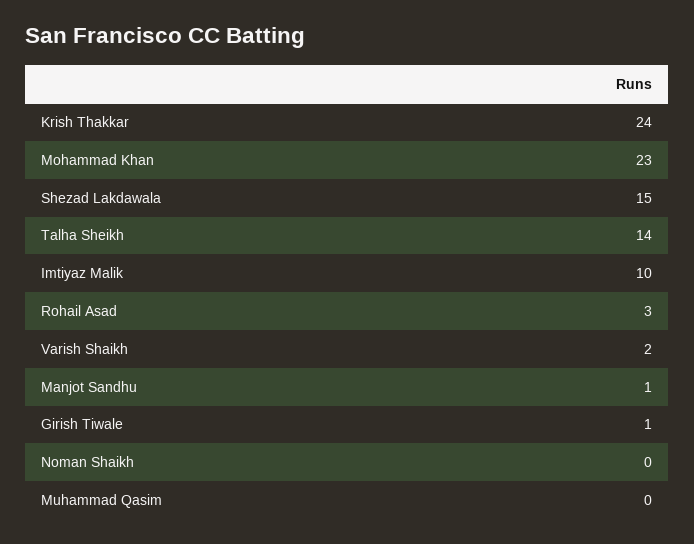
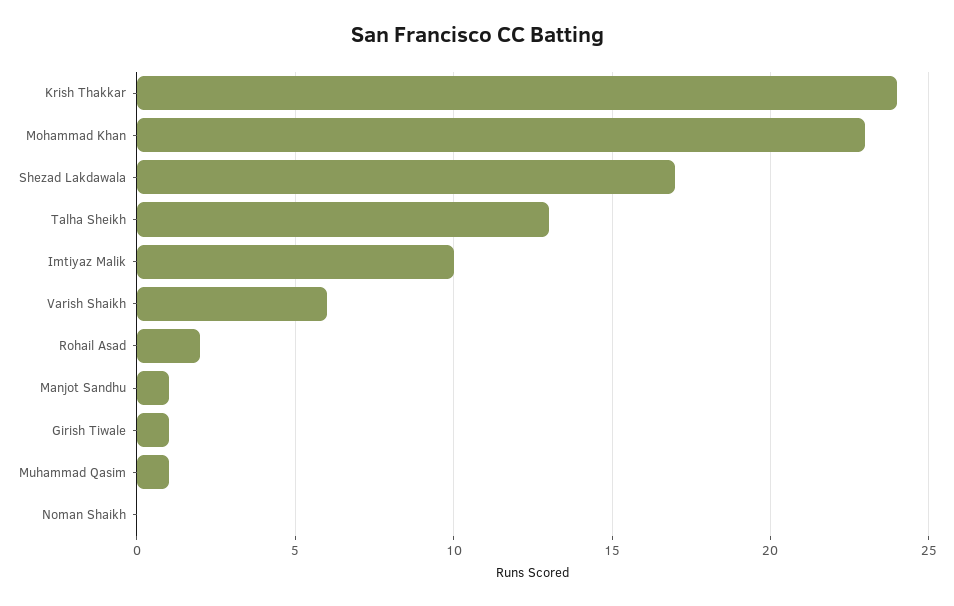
  {
    "Krish Thakkar": 24,
    "Mohammad Khan": 23,
-   "Shezad Lakdawala": 15,
+   "Shezad Lakdawala": 17,
-   "Talha Sheikh": 14,
+   "Talha Sheikh": 13,
    "Imtiyaz Malik": 10,
-   "Rohail Asad": 3,
+   "Rohail Asad": 2,
-   "Varish Shaikh": 2,
+   "Varish Shaikh": 6,
    "Manjot Sandhu": 1,
    "Girish Tiwale": 1,
    "Noman Shaikh": 0,
-   "Muhammad Qasim": 0
+   "Muhammad Qasim": 1
  }

